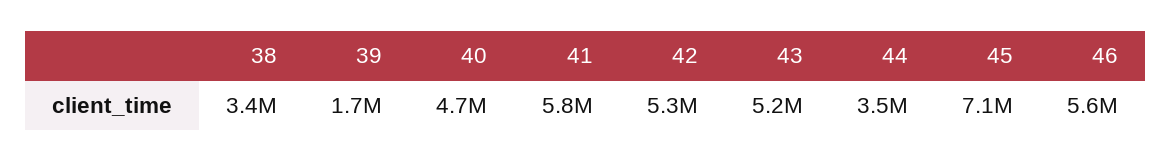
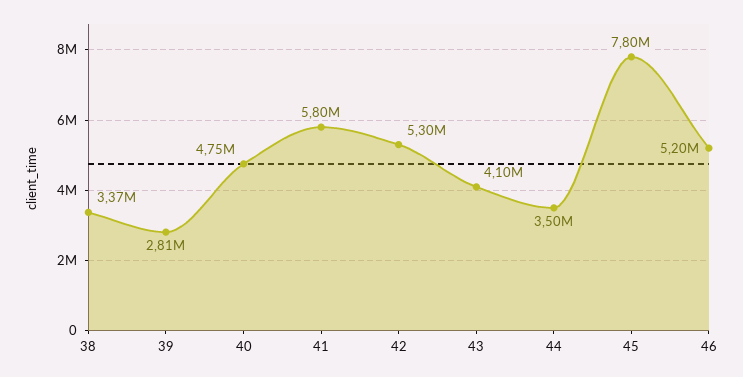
  {
    "38": 3370000,
-   "39": 1700000,
+   "39": 2810000,
    "40": 4750000,
    "41": 5800000,
    "42": 5300000,
-   "43": 5200000,
+   "43": 4100000,
    "44": 3500000,
-   "45": 7100000,
+   "45": 7800000,
-   "46": 5600000
+   "46": 5200000
  }

